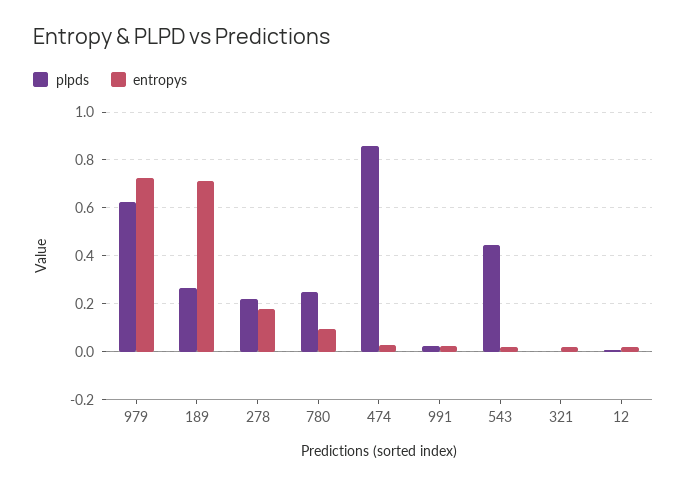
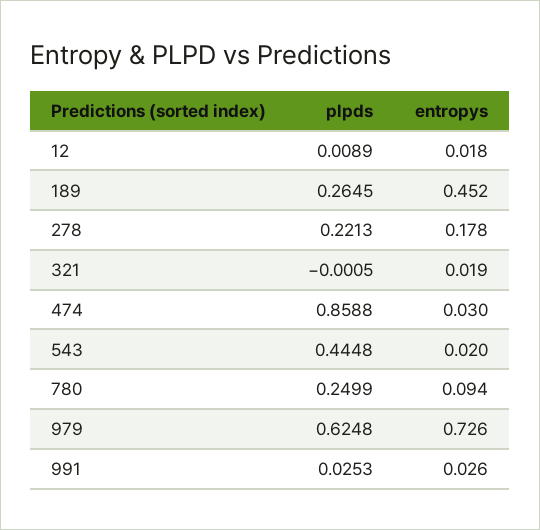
  {
    "plpds": {
      "979": 0.6248,
      "189": 0.2645,
      "278": 0.2213,
      "780": 0.2499,
      "474": 0.8588,
      "991": 0.0253,
      "543": 0.4448,
      "321": -0.0005,
      "12": 0.0089
    },
    "entropys": {
      "979": 0.726,
-     "189": 0.7,
+     "189": 0.452,
      "278": 0.178,
      "780": 0.094,
      "474": 0.03,
      "991": 0.026,
      "543": 0.02,
      "321": 0.019,
      "12": 0.018
    }
  }

